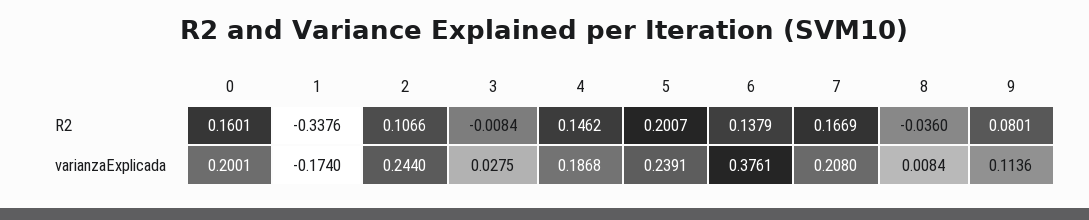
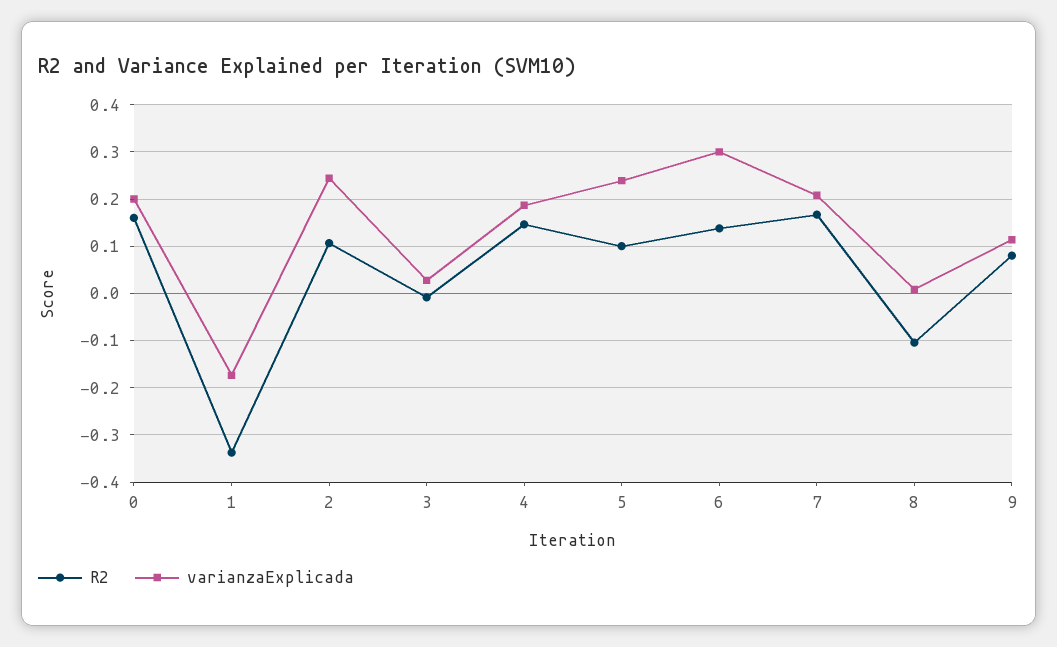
  {
    "R2": {
      "0": 0.1601,
      "1": -0.3376,
      "2": 0.1066,
      "3": -0.0084,
      "4": 0.1462,
-     "5": 0.2007,
+     "5": 0.1,
      "6": 0.1379,
      "7": 0.1669,
-     "8": -0.036,
+     "8": -0.1,
      "9": 0.0801
    },
    "varianzaExplicada": {
      "0": 0.2001,
      "1": -0.174,
      "2": 0.244,
      "3": 0.0275,
      "4": 0.1868,
      "5": 0.2391,
-     "6": 0.3761,
+     "6": 0.3,
      "7": 0.208,
      "8": 0.0084,
      "9": 0.1136
    }
  }

